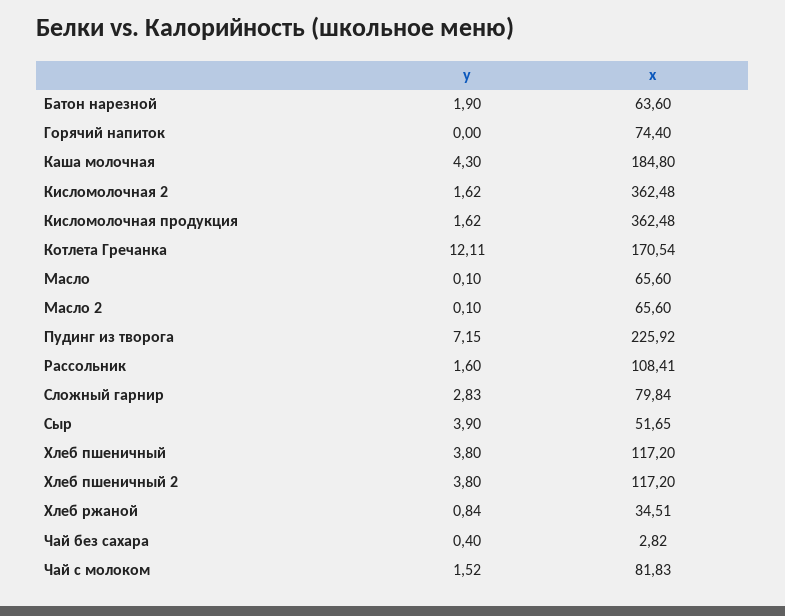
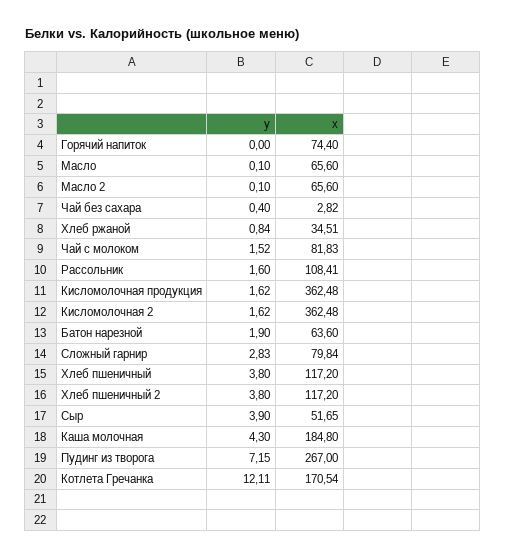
  {
    "y": {
      "Батон нарезной": 1.9,
      "Горячий напиток": 0,
      "Каша молочная": 4.3,
      "Кисломолочная 2": 1.62,
      "Кисломолочная продукция": 1.62,
      "Котлета Гречанка": 12.11,
      "Масло": 0.1,
      "Масло 2": 0.1,
      "Пудинг из творога": 7.15,
      "Рассольник": 1.6,
      "Сложный гарнир": 2.83,
      "Сыр": 3.9,
      "Хлеб пшеничный": 3.8,
      "Хлеб пшеничный 2": 3.8,
      "Хлеб ржаной": 0.84,
      "Чай без сахара": 0.4,
      "Чай с молоком": 1.52
    },
    "x": {
      "Батон нарезной": 63.6,
      "Горячий напиток": 74.4,
      "Каша молочная": 184.8,
      "Кисломолочная 2": 362.48,
      "Кисломолочная продукция": 362.48,
      "Котлета Гречанка": 170.54,
      "Масло": 65.6,
      "Масло 2": 65.6,
-     "Пудинг из творога": 225.92,
+     "Пудинг из творога": 267,
      "Рассольник": 108.41,
      "Сложный гарнир": 79.84,
      "Сыр": 51.65,
      "Хлеб пшеничный": 117.2,
      "Хлеб пшеничный 2": 117.2,
      "Хлеб ржаной": 34.51,
      "Чай без сахара": 2.82,
      "Чай с молоком": 81.83
    }
  }

